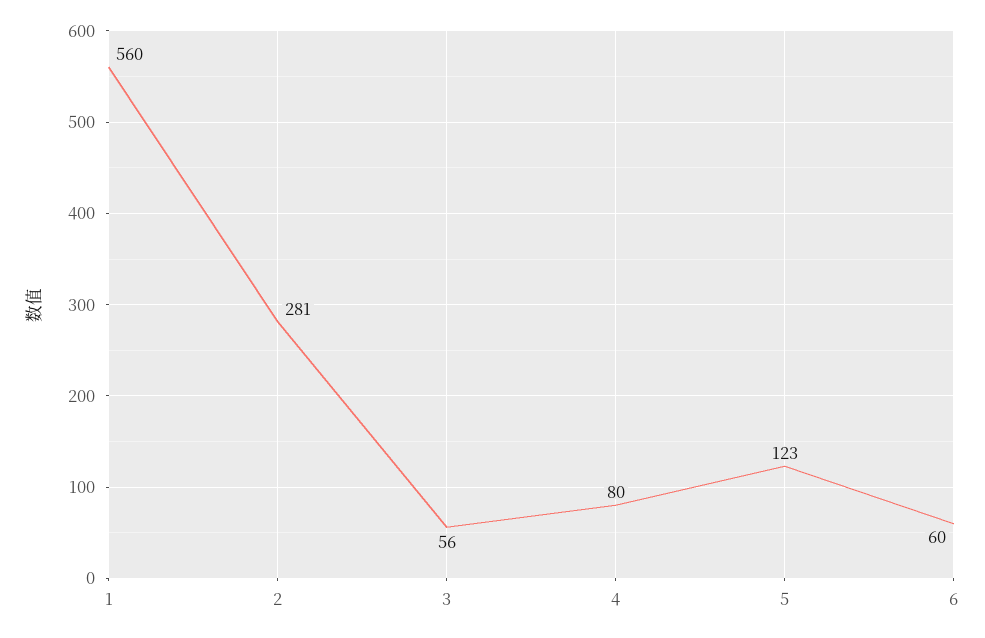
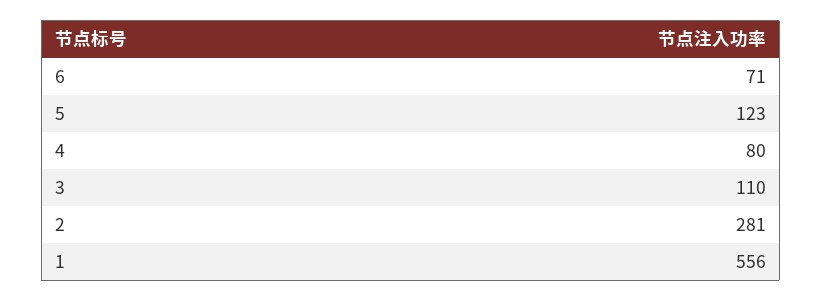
  {
-   "1": 560,
+   "1": 556,
    "2": 281,
-   "3": 56,
+   "3": 110,
    "4": 80,
    "5": 123,
-   "6": 60
+   "6": 71
  }

